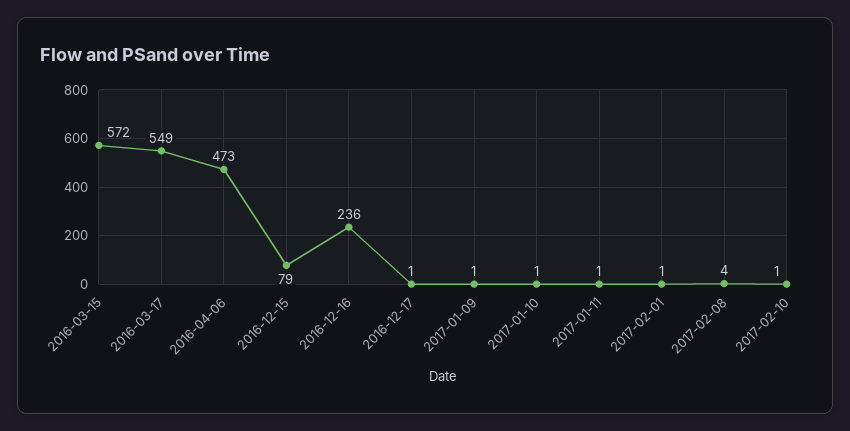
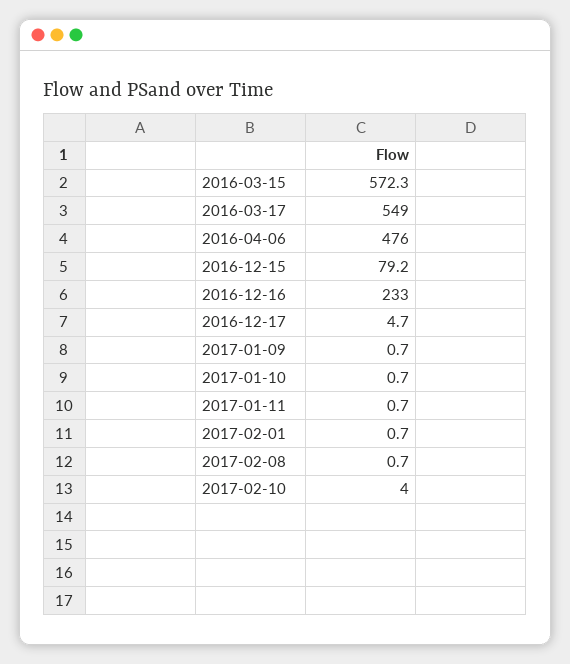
  {
    "2016-03-15": 572.3,
    "2016-03-17": 549,
-   "2016-04-06": 473,
+   "2016-04-06": 476,
    "2016-12-15": 79.2,
-   "2016-12-16": 236,
+   "2016-12-16": 233,
-   "2016-12-17": 1,
+   "2016-12-17": 4.7,
    "2017-01-09": 0.7,
    "2017-01-10": 0.7,
    "2017-01-11": 0.7,
    "2017-02-01": 0.7,
-   "2017-02-08": 4,
+   "2017-02-08": 0.7,
-   "2017-02-10": 1
+   "2017-02-10": 4
  }

